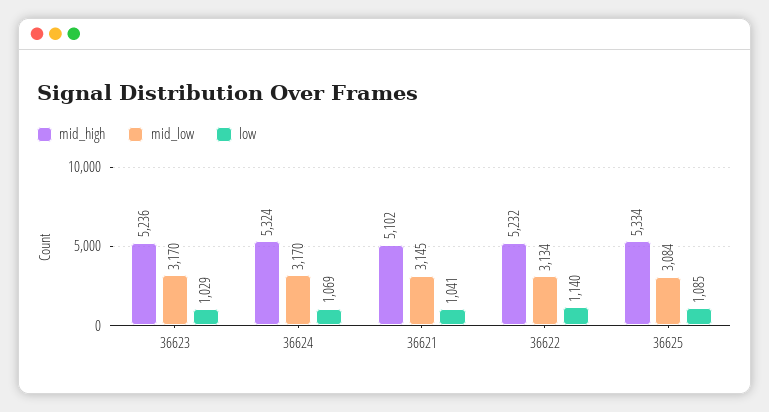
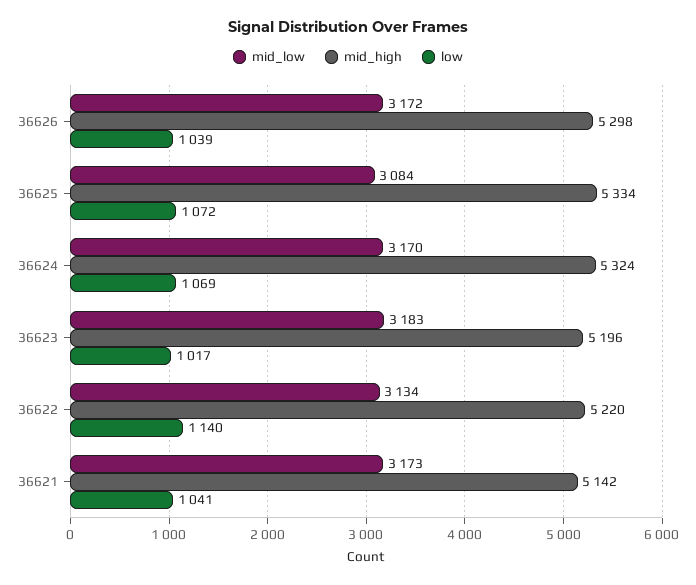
  {
    "mid_high": {
-     "36623": 5236,
+     "36623": 5196,
      "36624": 5324,
-     "36621": 5102,
+     "36621": 5142,
-     "36622": 5232,
+     "36622": 5220,
-     "36625": 5334
+     "36625": 5334,
+     "36626": 5298
    },
    "mid_low": {
-     "36623": 3170,
+     "36623": 3183,
      "36624": 3170,
-     "36621": 3145,
+     "36621": 3173,
      "36622": 3134,
-     "36625": 3084
+     "36625": 3084,
+     "36626": 3172
    },
    "low": {
-     "36623": 1029,
+     "36623": 1017,
      "36624": 1069,
      "36621": 1041,
      "36622": 1140,
-     "36625": 1085
+     "36625": 1072,
+     "36626": 1039
    }
  }

